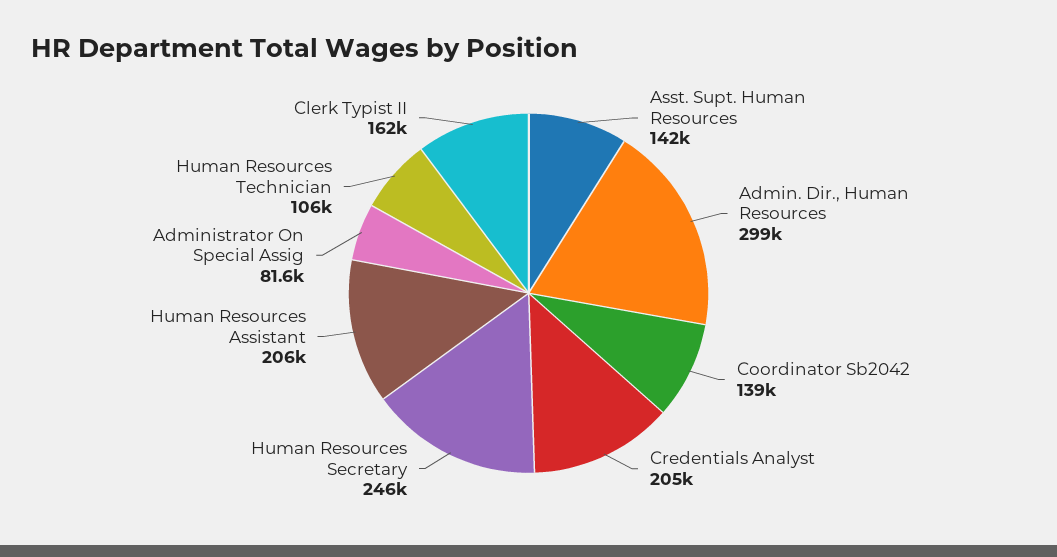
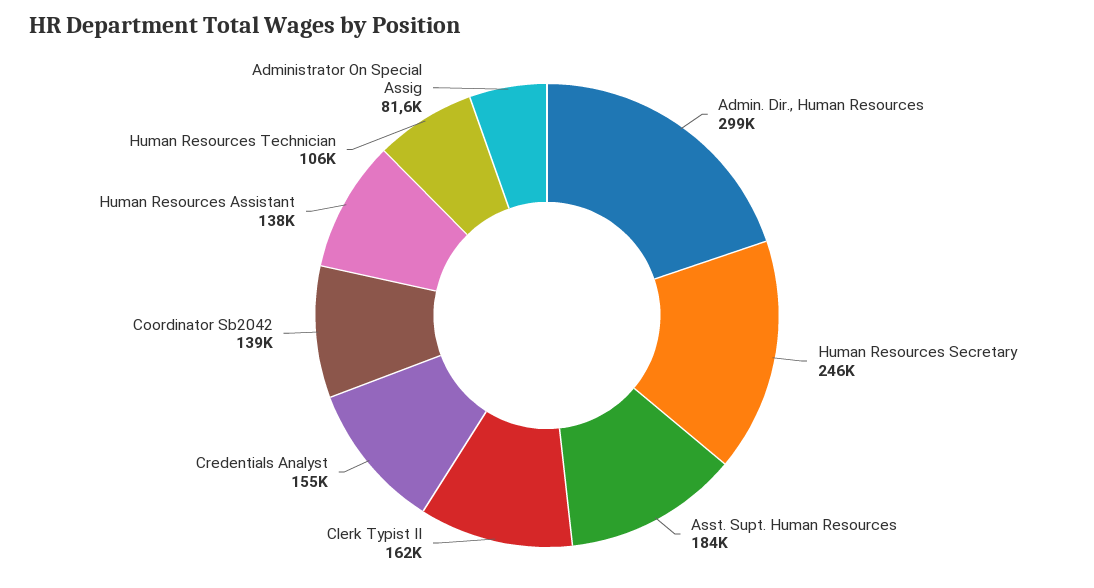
  {
-   "Asst. Supt. Human Resources": 142000,
+   "Asst. Supt. Human Resources": 184000,
    "Admin. Dir., Human Resources": 299000,
    "Coordinator Sb2042": 139000,
-   "Credentials Analyst": 205000,
+   "Credentials Analyst": 155000,
    "Human Resources Secretary": 246000,
-   "Human Resources Assistant": 206000,
+   "Human Resources Assistant": 138000,
    "Administrator On Special Assig": 81600,
    "Human Resources Technician": 106000,
    "Clerk Typist II": 162000
  }

